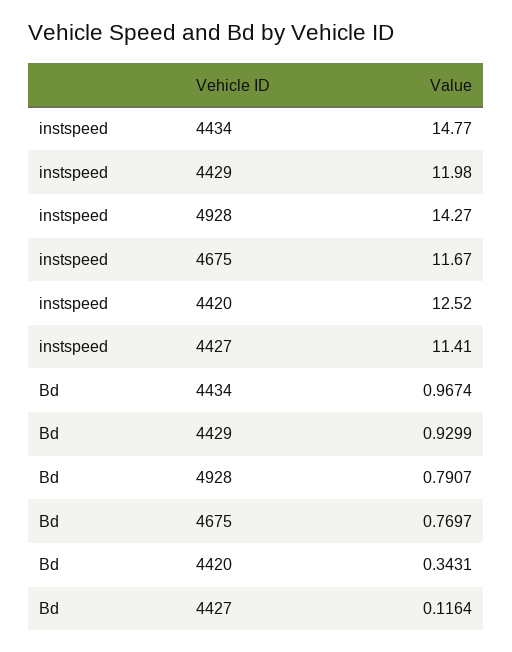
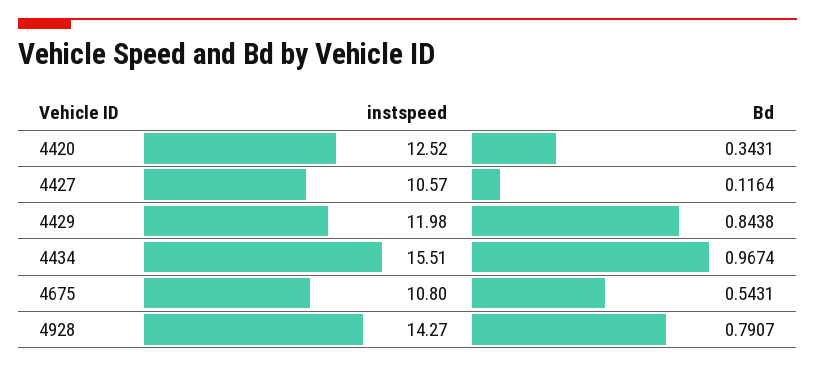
  {
    "instspeed": {
-     "4434": 14.77,
+     "4434": 15.51,
      "4429": 11.98,
      "4928": 14.27,
-     "4675": 11.67,
+     "4675": 10.8,
      "4420": 12.52,
-     "4427": 11.41
+     "4427": 10.57
    },
    "Bd": {
      "4434": 0.9674,
-     "4429": 0.9299,
+     "4429": 0.8438,
      "4928": 0.7907,
-     "4675": 0.7697,
+     "4675": 0.5431,
      "4420": 0.3431,
      "4427": 0.1164
    }
  }

